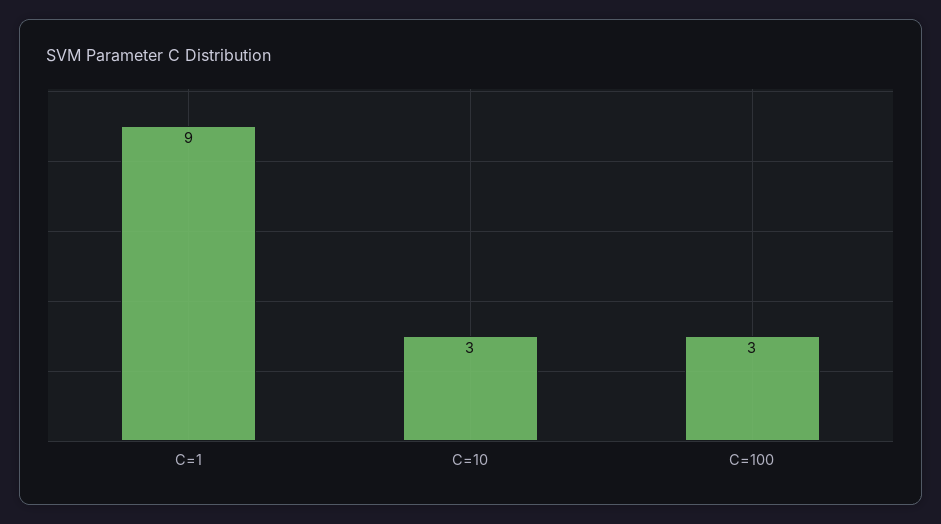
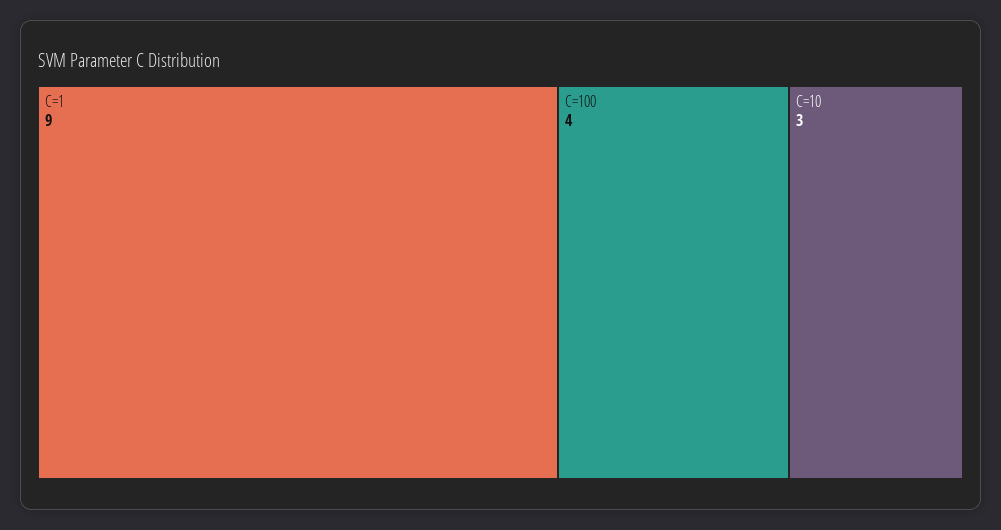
  {
    "C=1": 9,
    "C=10": 3,
-   "C=100": 3
+   "C=100": 4
  }

